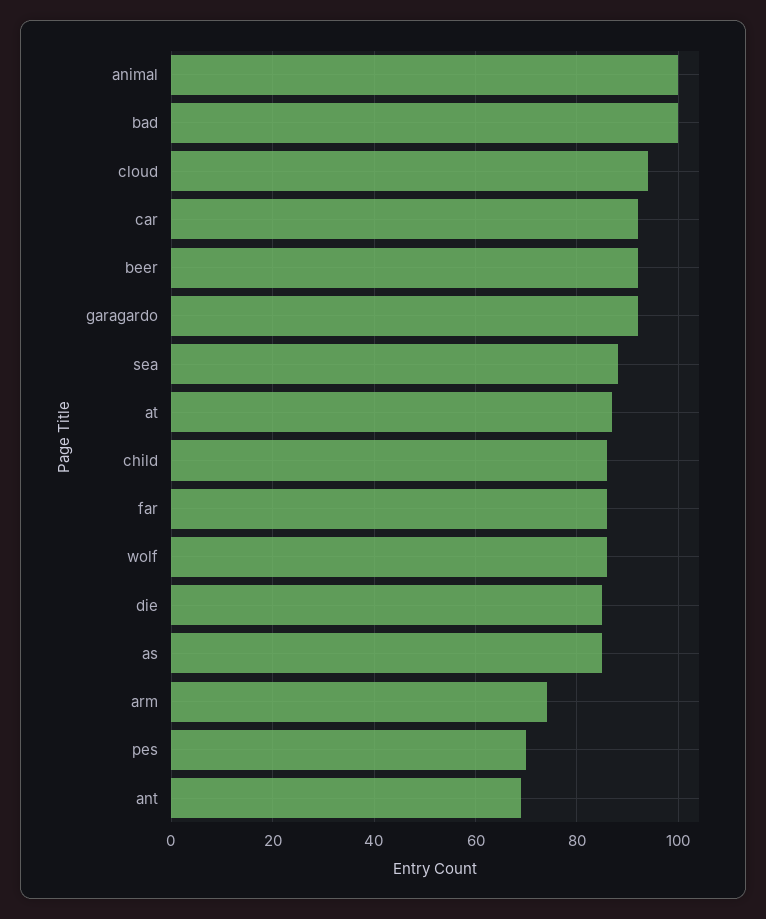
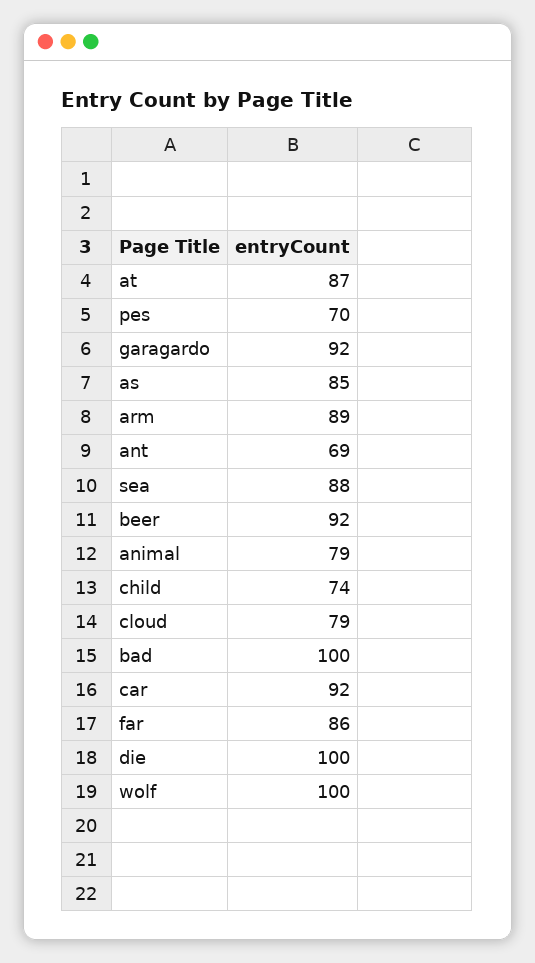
  {
-   "animal": 100,
+   "animal": 79,
    "bad": 100,
-   "cloud": 95,
+   "cloud": 79,
    "car": 92,
    "beer": 92,
    "garagardo": 92,
    "sea": 88,
    "at": 87,
-   "child": 85,
+   "child": 74,
    "far": 86,
-   "wolf": 85,
+   "wolf": 100,
-   "die": 85,
+   "die": 100,
    "as": 85,
-   "arm": 75,
+   "arm": 89,
    "pes": 70,
    "ant": 69
  }

